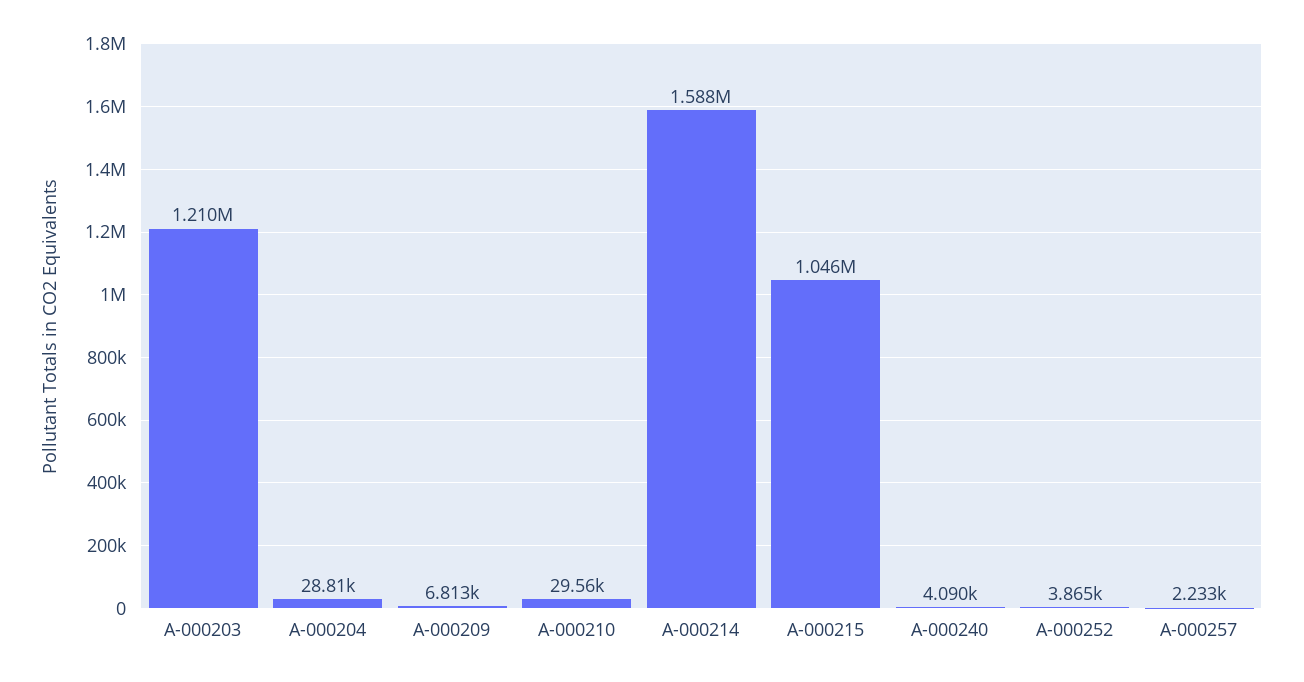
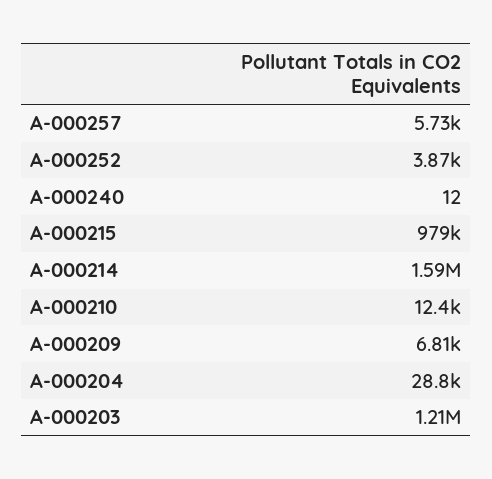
  {
    "A-000203": 1210000,
    "A-000204": 28810,
    "A-000209": 6813,
-   "A-000210": 29560,
+   "A-000210": 12400,
    "A-000214": 1588000,
-   "A-000215": 1046000,
+   "A-000215": 979000,
-   "A-000240": 4090,
+   "A-000240": 12,
    "A-000252": 3865,
-   "A-000257": 2233
+   "A-000257": 5730
  }

